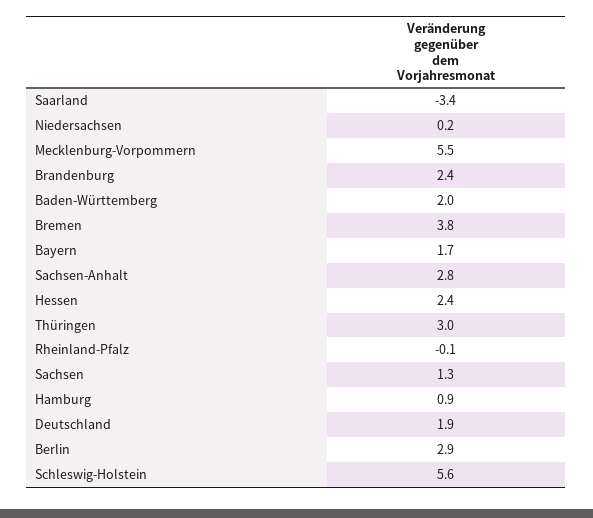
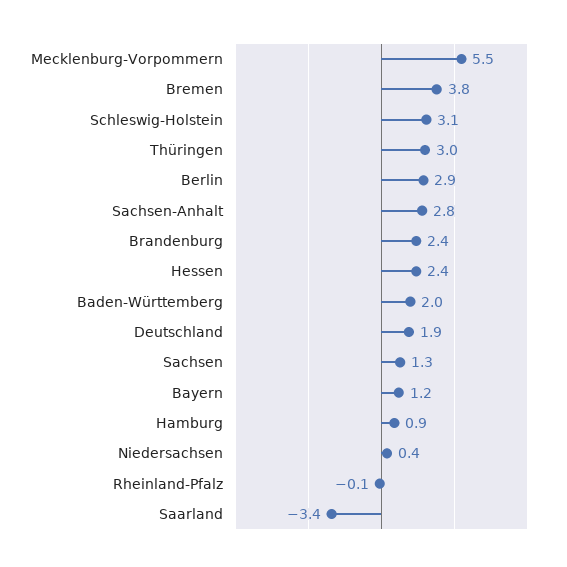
  {
    "Saarland": -3.4,
-   "Niedersachsen": 0.2,
+   "Niedersachsen": 0.4,
    "Mecklenburg-Vorpommern": 5.5,
    "Brandenburg": 2.4,
    "Baden-Württemberg": 2,
    "Bremen": 3.8,
-   "Bayern": 1.7,
+   "Bayern": 1.2,
    "Sachsen-Anhalt": 2.8,
    "Hessen": 2.4,
    "Thüringen": 3,
    "Rheinland-Pfalz": -0.1,
    "Sachsen": 1.3,
    "Hamburg": 0.9,
    "Deutschland": 1.9,
    "Berlin": 2.9,
-   "Schleswig-Holstein": 5.6
+   "Schleswig-Holstein": 3.1
  }

